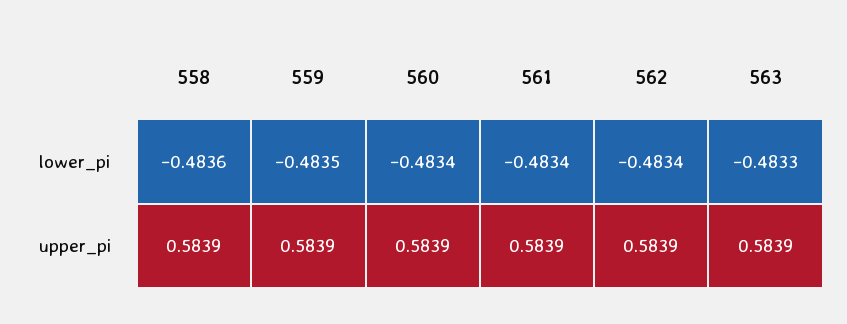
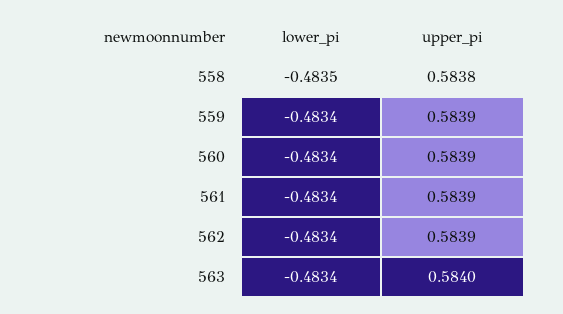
  {
    "558": {
-     "lower_pi": -0.4836,
+     "lower_pi": -0.4835,
-     "upper_pi": 0.5839
+     "upper_pi": 0.5838
    },
    "559": {
-     "lower_pi": -0.4835,
+     "lower_pi": -0.4834,
      "upper_pi": 0.5839
    },
    "560": {
      "lower_pi": -0.4834,
      "upper_pi": 0.5839
    },
    "561": {
      "lower_pi": -0.4834,
      "upper_pi": 0.5839
    },
    "562": {
      "lower_pi": -0.4834,
      "upper_pi": 0.5839
    },
    "563": {
-     "lower_pi": -0.4833,
+     "lower_pi": -0.4834,
-     "upper_pi": 0.5839
+     "upper_pi": 0.584
    }
  }

